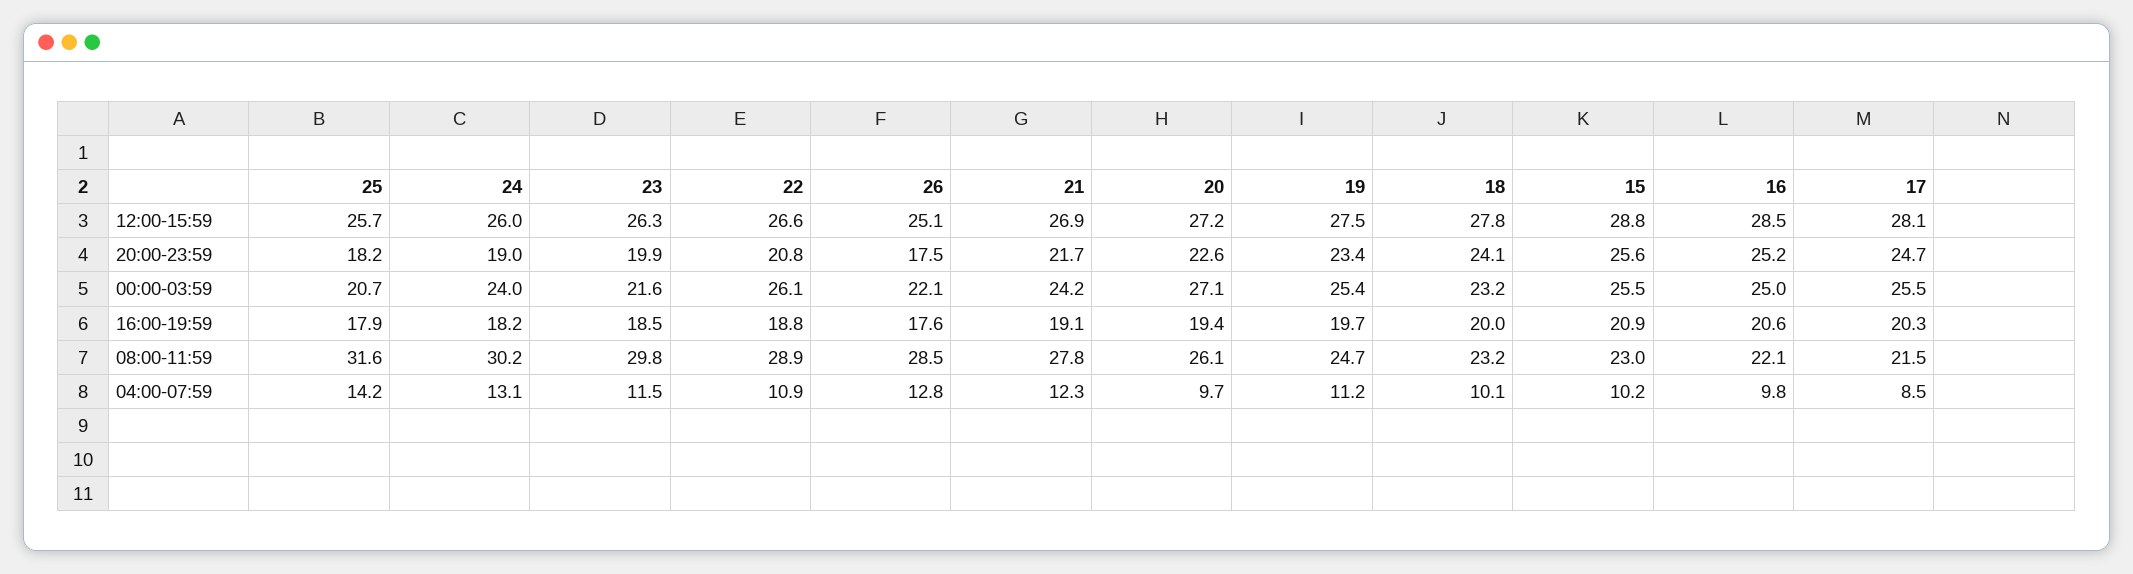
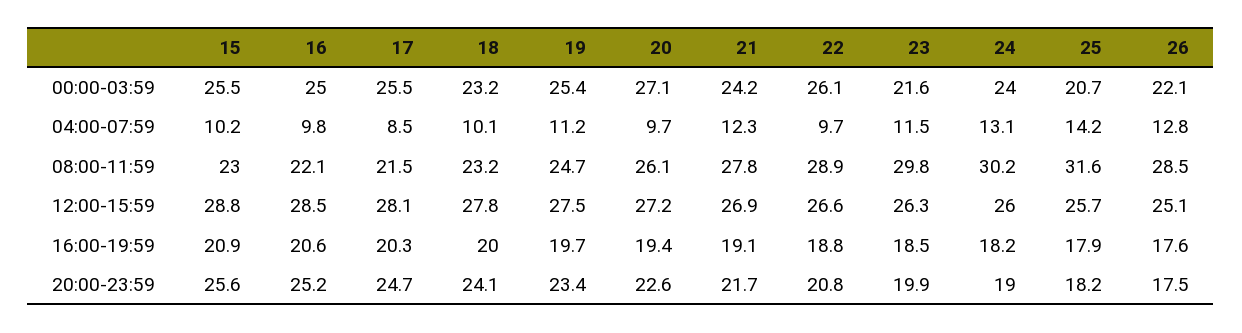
  {
    "25": {
      "12:00-15:59": 25.7,
      "20:00-23:59": 18.2,
      "00:00-03:59": 20.7,
      "16:00-19:59": 17.9,
      "08:00-11:59": 31.6,
      "04:00-07:59": 14.2
    },
    "24": {
      "12:00-15:59": 26,
      "20:00-23:59": 19,
      "00:00-03:59": 24,
      "16:00-19:59": 18.2,
      "08:00-11:59": 30.2,
      "04:00-07:59": 13.1
    },
    "23": {
      "12:00-15:59": 26.3,
      "20:00-23:59": 19.9,
      "00:00-03:59": 21.6,
      "16:00-19:59": 18.5,
      "08:00-11:59": 29.8,
      "04:00-07:59": 11.5
    },
    "22": {
      "12:00-15:59": 26.6,
      "20:00-23:59": 20.8,
      "00:00-03:59": 26.1,
      "16:00-19:59": 18.8,
      "08:00-11:59": 28.9,
-     "04:00-07:59": 10.9
+     "04:00-07:59": 9.7
    },
    "26": {
      "12:00-15:59": 25.1,
      "20:00-23:59": 17.5,
      "00:00-03:59": 22.1,
      "16:00-19:59": 17.6,
      "08:00-11:59": 28.5,
      "04:00-07:59": 12.8
    },
    "21": {
      "12:00-15:59": 26.9,
      "20:00-23:59": 21.7,
      "00:00-03:59": 24.2,
      "16:00-19:59": 19.1,
      "08:00-11:59": 27.8,
      "04:00-07:59": 12.3
    },
    "20": {
      "12:00-15:59": 27.2,
      "20:00-23:59": 22.6,
      "00:00-03:59": 27.1,
      "16:00-19:59": 19.4,
      "08:00-11:59": 26.1,
      "04:00-07:59": 9.7
    },
    "19": {
      "12:00-15:59": 27.5,
      "20:00-23:59": 23.4,
      "00:00-03:59": 25.4,
      "16:00-19:59": 19.7,
      "08:00-11:59": 24.7,
      "04:00-07:59": 11.2
    },
    "18": {
      "12:00-15:59": 27.8,
      "20:00-23:59": 24.1,
      "00:00-03:59": 23.2,
      "16:00-19:59": 20,
      "08:00-11:59": 23.2,
      "04:00-07:59": 10.1
    },
    "15": {
      "12:00-15:59": 28.8,
      "20:00-23:59": 25.6,
      "00:00-03:59": 25.5,
      "16:00-19:59": 20.9,
      "08:00-11:59": 23,
      "04:00-07:59": 10.2
    },
    "16": {
      "12:00-15:59": 28.5,
      "20:00-23:59": 25.2,
      "00:00-03:59": 25,
      "16:00-19:59": 20.6,
      "08:00-11:59": 22.1,
      "04:00-07:59": 9.8
    },
    "17": {
      "12:00-15:59": 28.1,
      "20:00-23:59": 24.7,
      "00:00-03:59": 25.5,
      "16:00-19:59": 20.3,
      "08:00-11:59": 21.5,
      "04:00-07:59": 8.5
    }
  }

